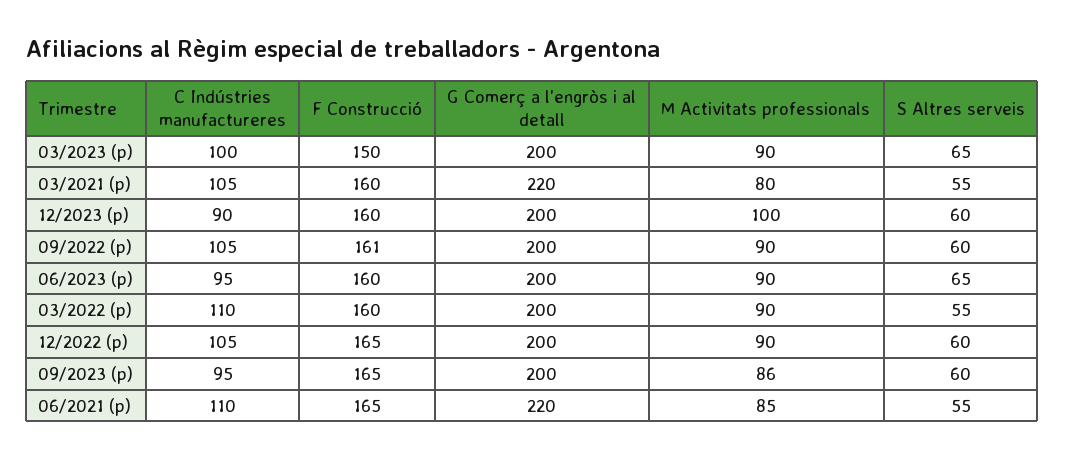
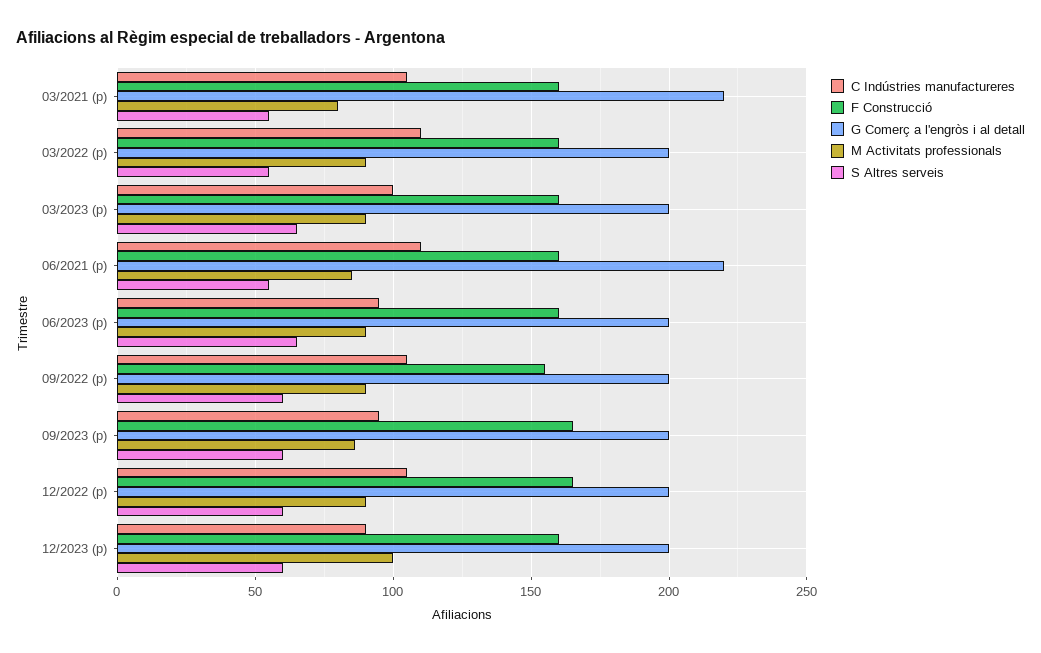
  {
    "C Indústries manufactureres": {
      "03/2023 (p)": 100,
      "03/2021 (p)": 105,
      "12/2023 (p)": 90,
      "09/2022 (p)": 105,
      "06/2023 (p)": 95,
      "03/2022 (p)": 110,
      "12/2022 (p)": 105,
      "09/2023 (p)": 95,
      "06/2021 (p)": 110
    },
    "F Construcció": {
-     "03/2023 (p)": 150,
+     "03/2023 (p)": 160,
      "03/2021 (p)": 160,
      "12/2023 (p)": 160,
-     "09/2022 (p)": 161,
+     "09/2022 (p)": 155,
      "06/2023 (p)": 160,
      "03/2022 (p)": 160,
      "12/2022 (p)": 165,
      "09/2023 (p)": 165,
-     "06/2021 (p)": 165
+     "06/2021 (p)": 160
    },
    "G Comerç a l'engròs i al detall": {
      "03/2023 (p)": 200,
      "03/2021 (p)": 220,
      "12/2023 (p)": 200,
      "09/2022 (p)": 200,
      "06/2023 (p)": 200,
      "03/2022 (p)": 200,
      "12/2022 (p)": 200,
      "09/2023 (p)": 200,
      "06/2021 (p)": 220
    },
    "M Activitats professionals": {
      "03/2023 (p)": 90,
      "03/2021 (p)": 80,
      "12/2023 (p)": 100,
      "09/2022 (p)": 90,
      "06/2023 (p)": 90,
      "03/2022 (p)": 90,
      "12/2022 (p)": 90,
      "09/2023 (p)": 86,
      "06/2021 (p)": 85
    },
    "S Altres serveis": {
      "03/2023 (p)": 65,
      "03/2021 (p)": 55,
      "12/2023 (p)": 60,
      "09/2022 (p)": 60,
      "06/2023 (p)": 65,
      "03/2022 (p)": 55,
      "12/2022 (p)": 60,
      "09/2023 (p)": 60,
      "06/2021 (p)": 55
    }
  }

